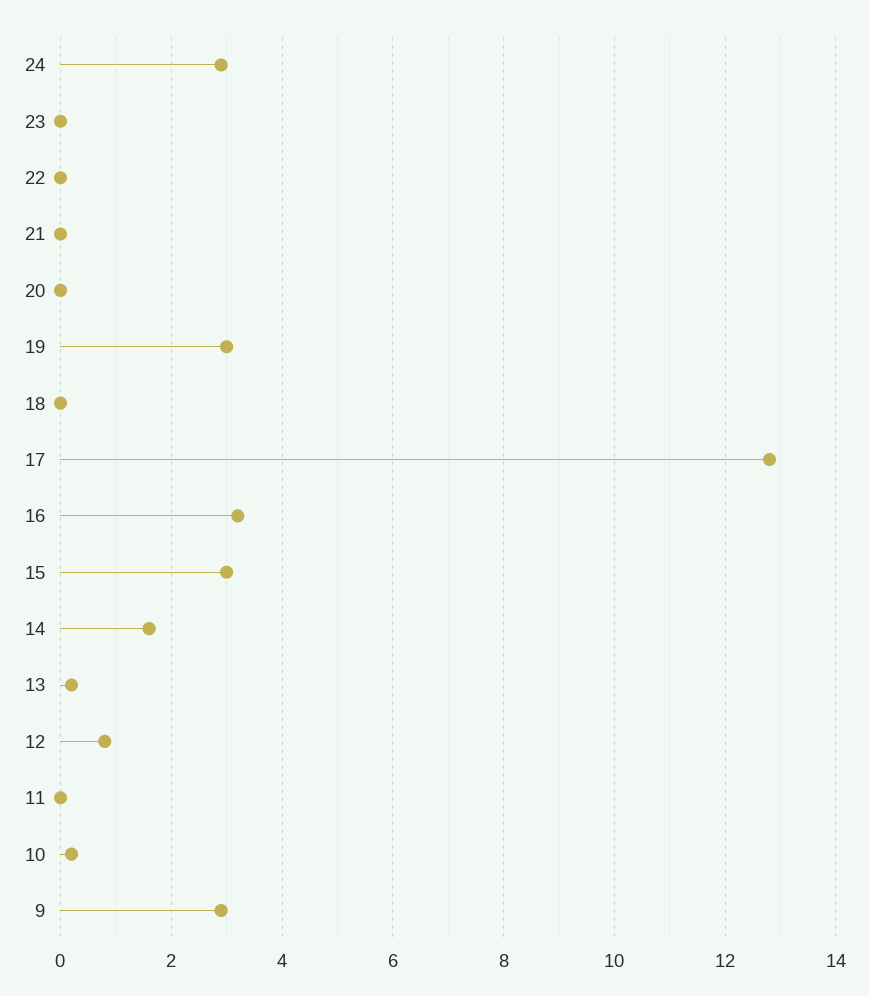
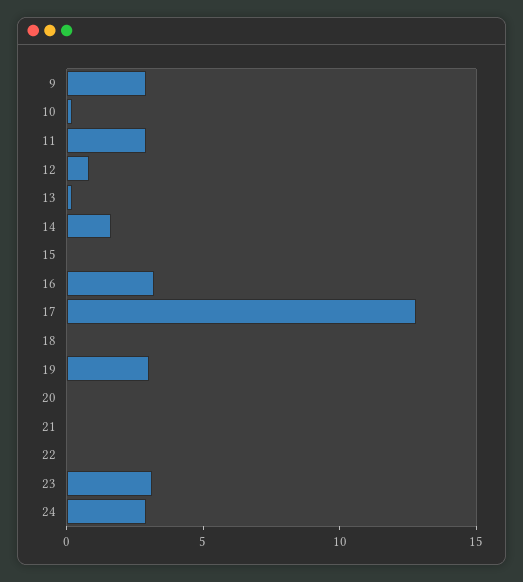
  {
    "24": 3,
-   "23": 0,
+   "23": 3,
    "22": 0,
    "21": 0,
    "20": 0,
    "19": 3,
    "18": 0,
    "17": 13,
    "16": 3,
-   "15": 3,
+   "15": 0,
    "14": 1.5,
    "13": 0,
    "12": 1,
-   "11": 0,
+   "11": 3,
    "10": 0,
    "9": 3
  }

